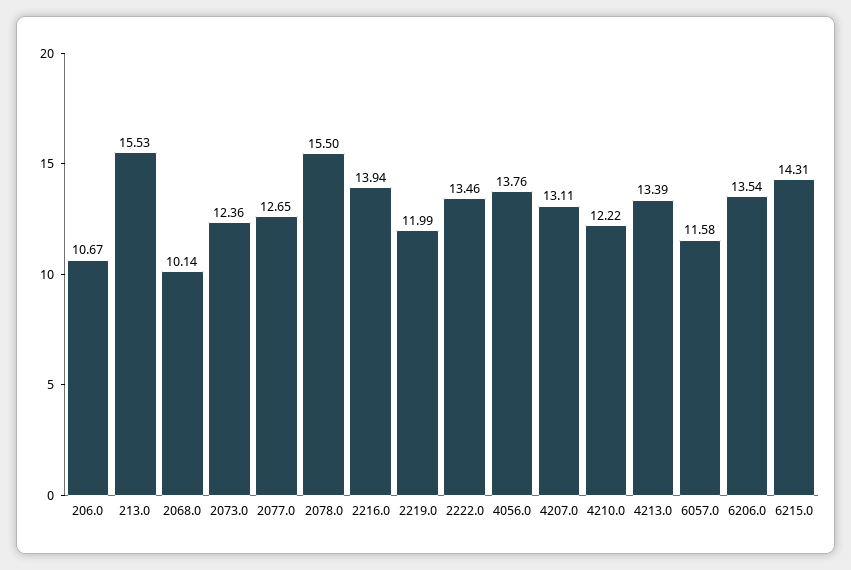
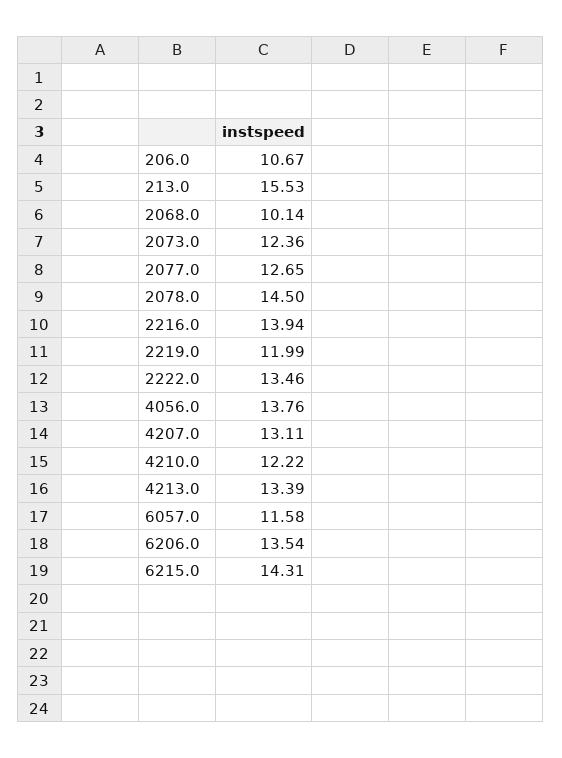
  {
    "206.0": 10.67,
    "213.0": 15.53,
    "2068.0": 10.14,
    "2073.0": 12.36,
    "2077.0": 12.65,
-   "2078.0": 15.5,
+   "2078.0": 14.5,
    "2216.0": 13.94,
    "2219.0": 11.99,
    "2222.0": 13.46,
    "4056.0": 13.76,
    "4207.0": 13.11,
    "4210.0": 12.22,
    "4213.0": 13.39,
    "6057.0": 11.58,
    "6206.0": 13.54,
    "6215.0": 14.31
  }

